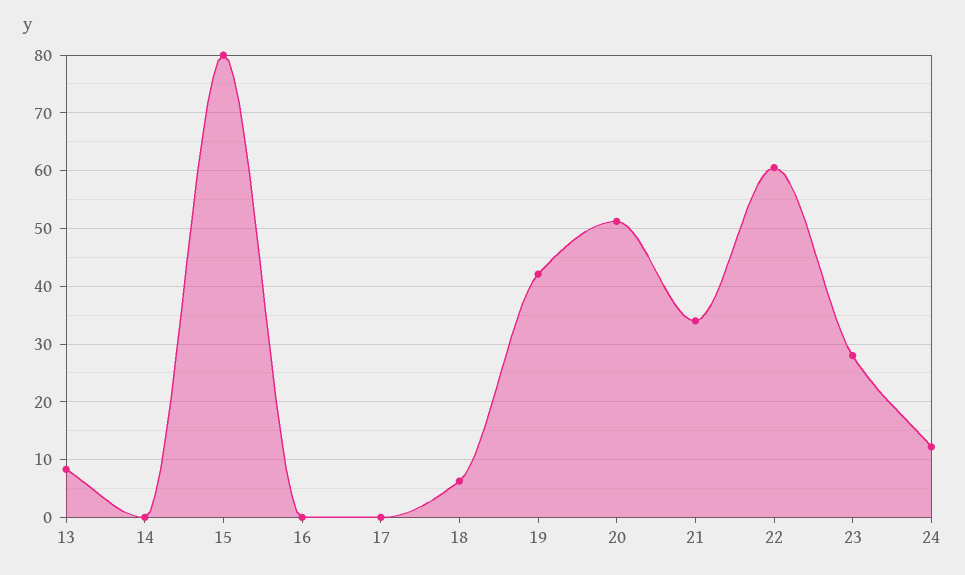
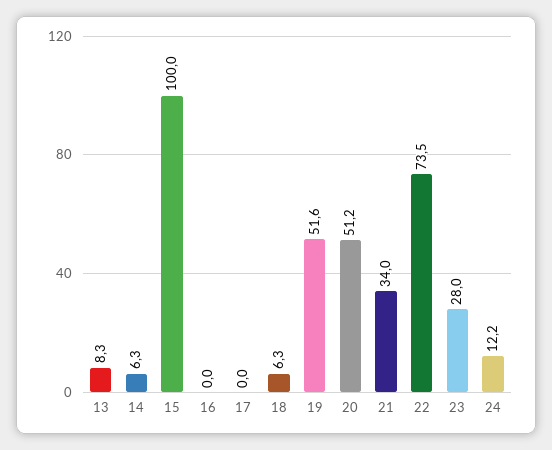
  {
    "13": 8.3,
-   "14": 0,
+   "14": 6.3,
-   "15": 80,
+   "15": 100,
    "16": 0,
    "17": 0,
    "18": 6.3,
-   "19": 42,
+   "19": 51.6,
    "20": 51.2,
    "21": 34,
-   "22": 60,
+   "22": 73.5,
    "23": 28,
    "24": 12.2
  }

